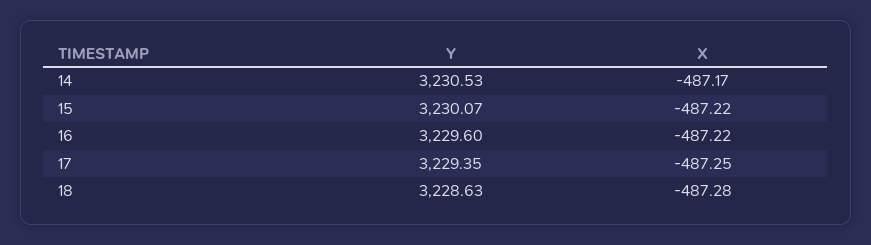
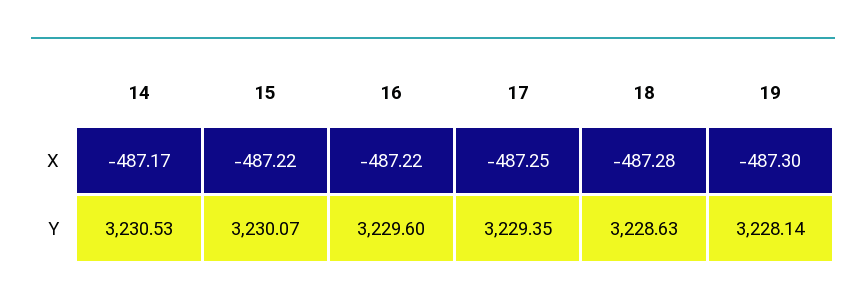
  {
    "Y": {
      "14": 3230.53,
      "15": 3230.07,
      "16": 3229.6,
      "17": 3229.35,
-     "18": 3228.63
+     "18": 3228.63,
+     "19": 3228.14
    },
    "X": {
      "14": -487.17,
      "15": -487.22,
      "16": -487.22,
      "17": -487.25,
-     "18": -487.28
+     "18": -487.28,
+     "19": -487.3
    }
  }

